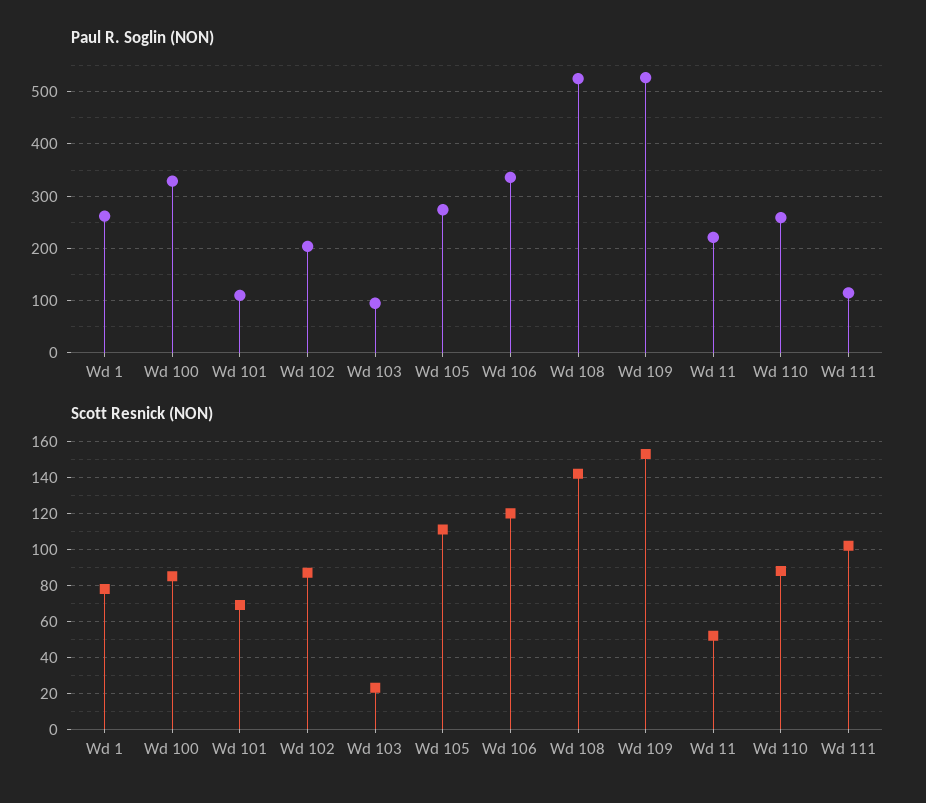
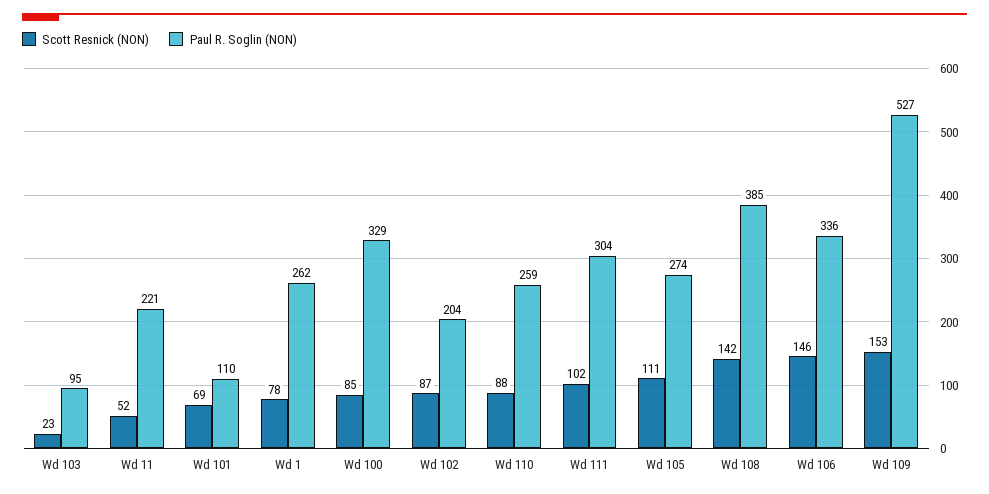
  {
    "Paul R. Soglin (NON)": {
      "Wd 1": 262,
      "Wd 100": 329,
      "Wd 101": 110,
      "Wd 102": 204,
      "Wd 103": 95,
      "Wd 105": 274,
      "Wd 106": 336,
-     "Wd 108": 520,
+     "Wd 108": 385,
      "Wd 109": 527,
      "Wd 11": 221,
      "Wd 110": 259,
-     "Wd 111": 120
+     "Wd 111": 304
    },
    "Scott Resnick (NON)": {
      "Wd 1": 78,
      "Wd 100": 85,
      "Wd 101": 69,
      "Wd 102": 87,
      "Wd 103": 23,
      "Wd 105": 111,
-     "Wd 106": 120,
+     "Wd 106": 146,
      "Wd 108": 142,
      "Wd 109": 153,
      "Wd 11": 52,
      "Wd 110": 88,
      "Wd 111": 102
    }
  }

